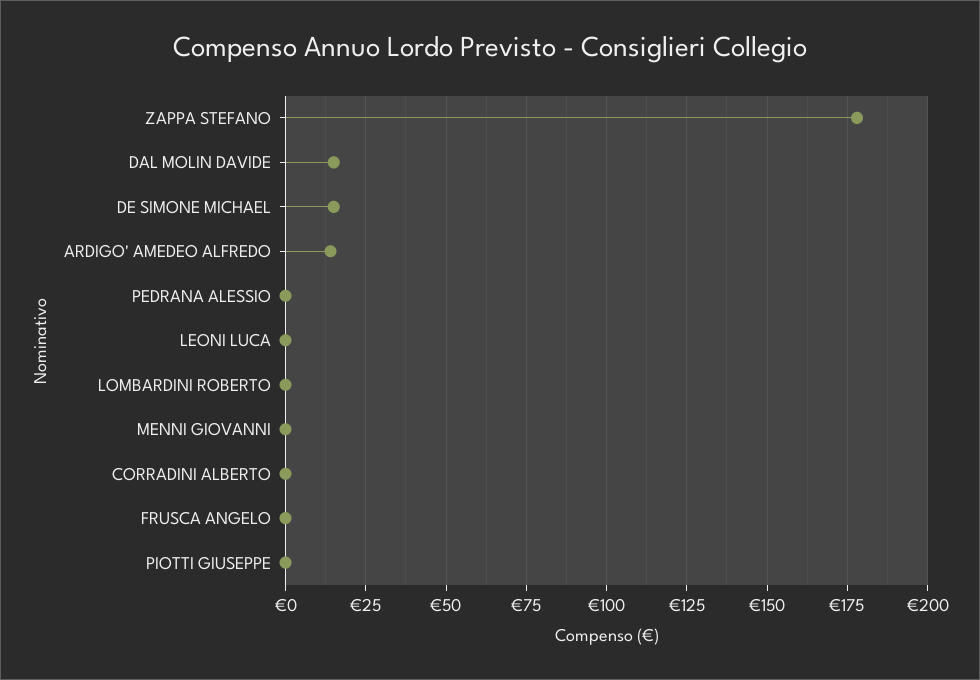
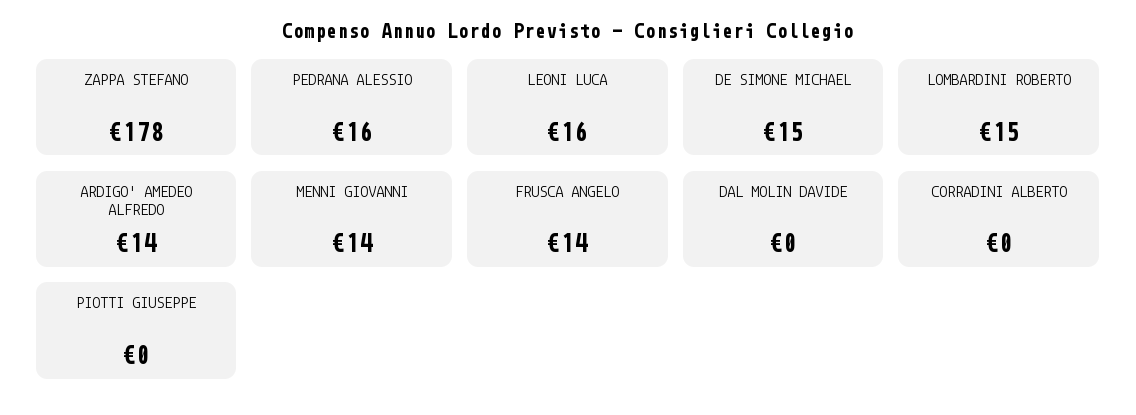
  {
    "ZAPPA STEFANO": 178,
-   "DAL MOLIN DAVIDE": 15,
+   "DAL MOLIN DAVIDE": 0,
    "DE SIMONE MICHAEL": 15,
    "ARDIGO' AMEDEO ALFREDO": 14,
-   "PEDRANA ALESSIO": 0,
+   "PEDRANA ALESSIO": 16,
-   "LEONI LUCA": 0,
+   "LEONI LUCA": 16,
-   "LOMBARDINI ROBERTO": 0,
+   "LOMBARDINI ROBERTO": 15,
-   "MENNI GIOVANNI": 0,
+   "MENNI GIOVANNI": 14,
    "CORRADINI ALBERTO": 0,
-   "FRUSCA ANGELO": 0,
+   "FRUSCA ANGELO": 14,
    "PIOTTI GIUSEPPE": 0
  }

